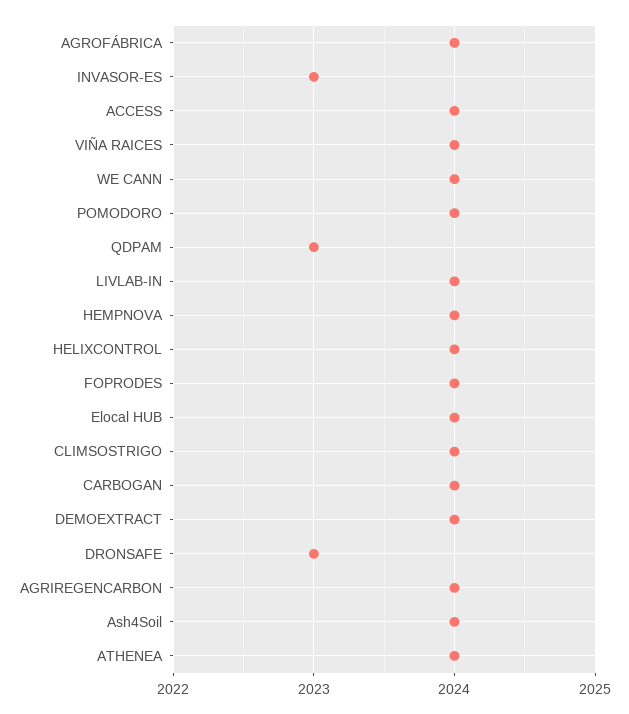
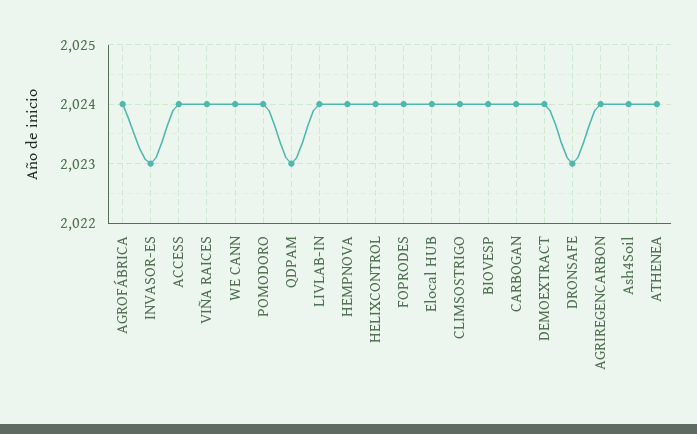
  {
    "AGROFÁBRICA": 2024,
    "INVASOR-ES": 2023,
    "ACCESS": 2024,
    "VIÑA RAICES": 2024,
    "WE CANN": 2024,
    "POMODORO": 2024,
    "QDPAM": 2023,
    "LIVLAB-IN": 2024,
    "HEMPNOVA": 2024,
    "HELIXCONTROL": 2024,
    "FOPRODES": 2024,
    "Elocal HUB": 2024,
    "CLIMSOSTRIGO": 2024,
    "CARBOGAN": 2024,
    "DEMOEXTRACT": 2024,
    "DRONSAFE": 2023,
    "AGRIREGENCARBON": 2024,
    "Ash4Soil": 2024,
-   "ATHENEA": 2024
+   "ATHENEA": 2024,
+   "BIOVESP": 2024
  }

